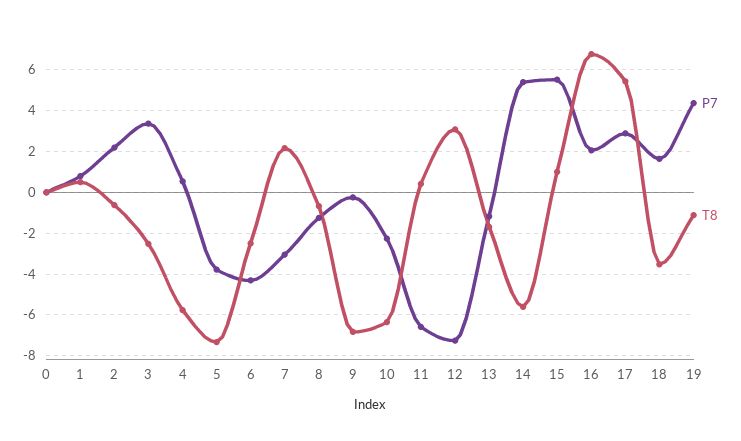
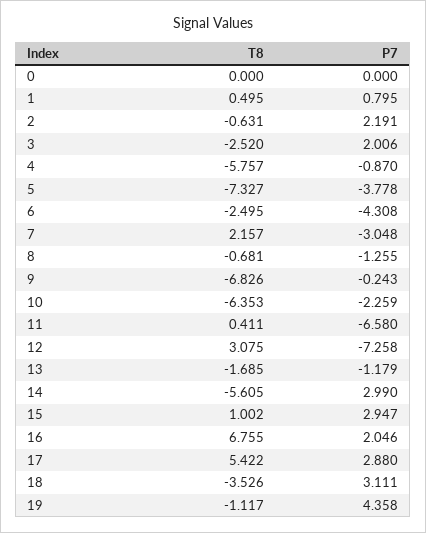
  {
    "P7": {
      "0": 0,
      "1": 0.795,
      "2": 2.191,
-     "3": 3.5,
+     "3": 2.006,
-     "4": 0.5,
+     "4": -0.87,
      "5": -3.778,
      "6": -4.308,
      "7": -3.048,
      "8": -1.255,
      "9": -0.243,
      "10": -2.259,
      "11": -6.58,
      "12": -7.258,
      "13": -1.179,
-     "14": 5.5,
+     "14": 2.99,
-     "15": 5.5,
+     "15": 2.947,
      "16": 2.046,
      "17": 2.88,
-     "18": 1.5,
+     "18": 3.111,
      "19": 4.358
    },
    "T8": {
      "0": 0,
      "1": 0.495,
      "2": -0.631,
      "3": -2.52,
      "4": -5.757,
      "5": -7.327,
      "6": -2.495,
      "7": 2.157,
      "8": -0.681,
      "9": -6.826,
      "10": -6.353,
      "11": 0.411,
      "12": 3.075,
      "13": -1.685,
      "14": -5.605,
      "15": 1.002,
      "16": 6.755,
      "17": 5.422,
      "18": -3.526,
      "19": -1.117
    }
  }

